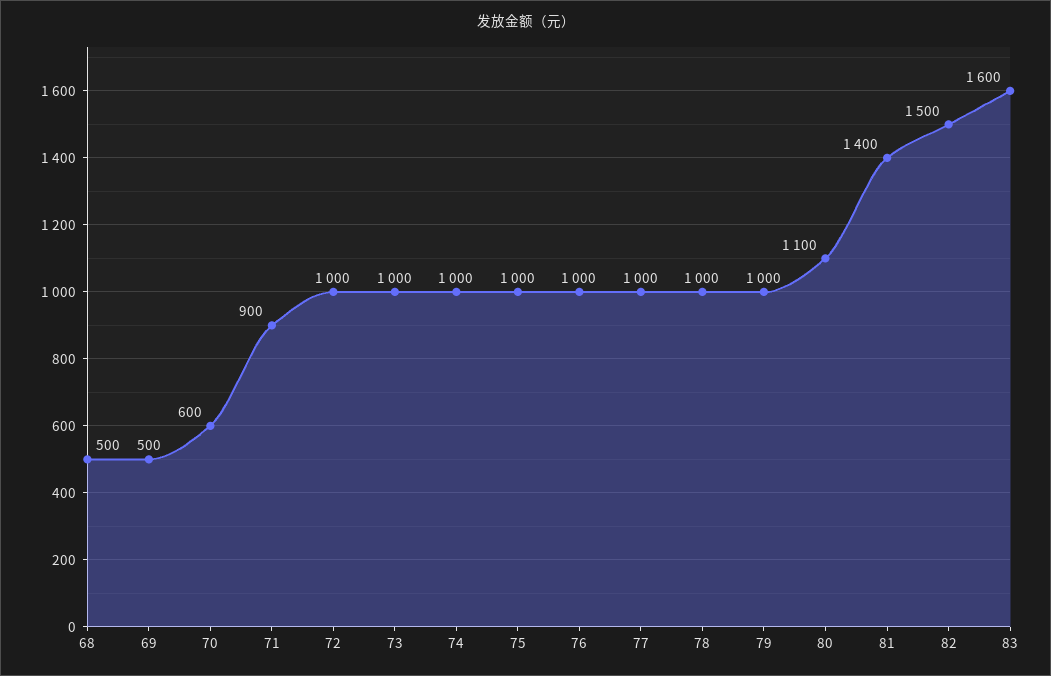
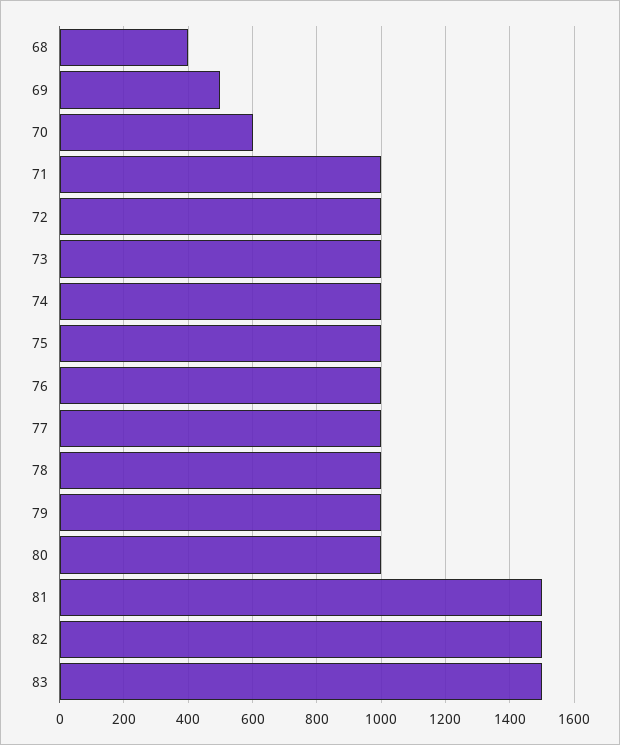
  {
-   "68": 500,
+   "68": 400,
    "69": 500,
    "70": 600,
-   "71": 900,
+   "71": 1000,
    "72": 1000,
    "73": 1000,
    "74": 1000,
    "75": 1000,
    "76": 1000,
    "77": 1000,
    "78": 1000,
    "79": 1000,
-   "80": 1100,
+   "80": 1000,
-   "81": 1400,
+   "81": 1500,
    "82": 1500,
-   "83": 1600
+   "83": 1500
  }

